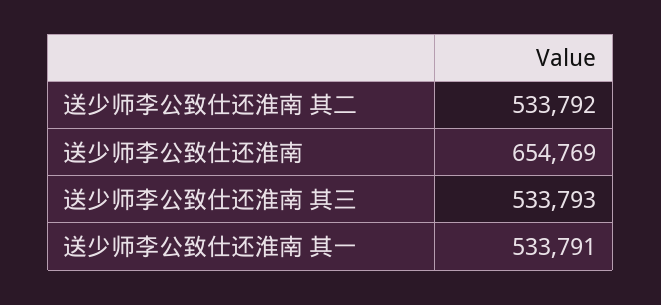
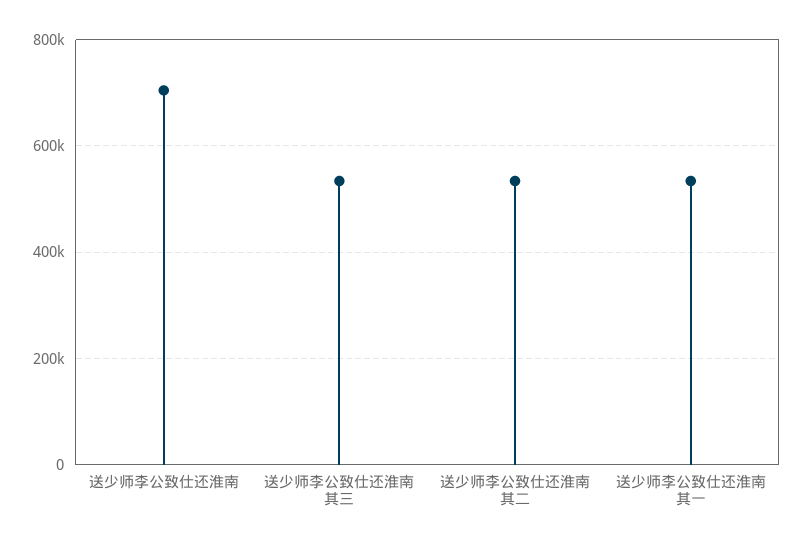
  {
    "送少师李公致仕还淮南 其二": 533792,
-   "送少师李公致仕还淮南": 654769,
+   "送少师李公致仕还淮南": 700000,
    "送少师李公致仕还淮南 其三": 533793,
    "送少师李公致仕还淮南 其一": 533791
  }

